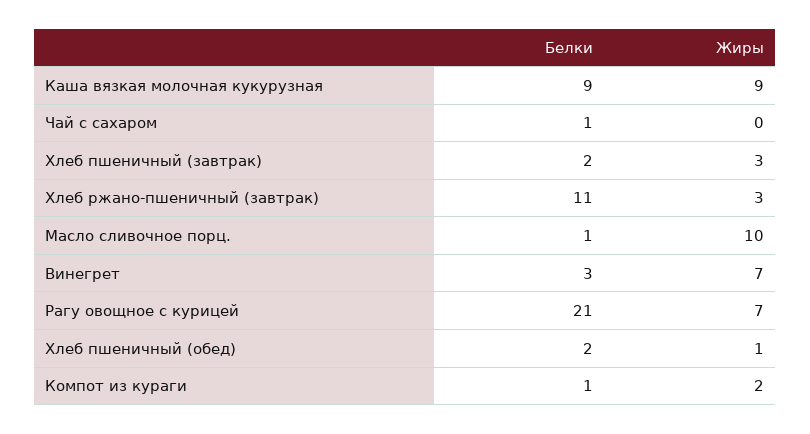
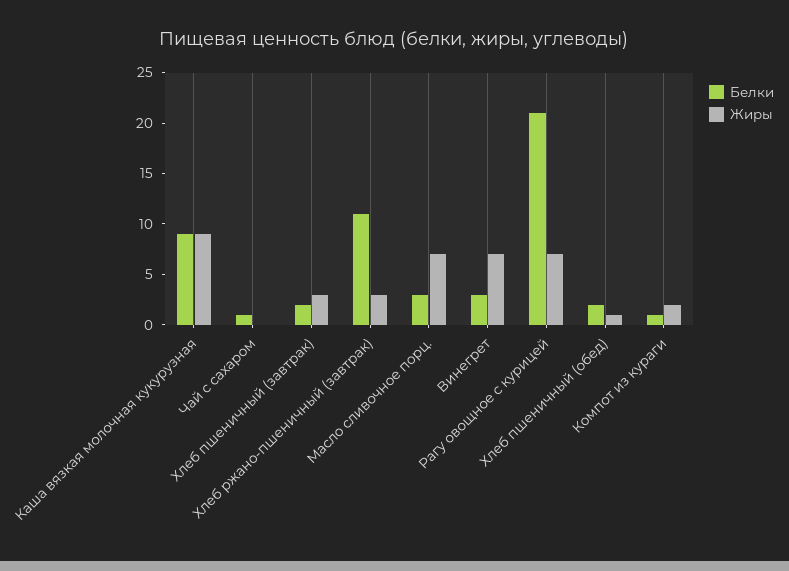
  {
    "Белки": {
      "Каша вязкая молочная кукурузная": 9,
      "Чай с сахаром": 1,
      "Хлеб пшеничный (завтрак)": 2,
      "Хлеб ржано-пшеничный (завтрак)": 11,
-     "Масло сливочное порц.": 1,
+     "Масло сливочное порц.": 3,
      "Винегрет": 3,
      "Рагу овощное с курицей": 21,
      "Хлеб пшеничный (обед)": 2,
      "Компот из кураги": 1
    },
    "Жиры": {
      "Каша вязкая молочная кукурузная": 9,
      "Чай с сахаром": 0,
      "Хлеб пшеничный (завтрак)": 3,
      "Хлеб ржано-пшеничный (завтрак)": 3,
-     "Масло сливочное порц.": 10,
+     "Масло сливочное порц.": 7,
      "Винегрет": 7,
      "Рагу овощное с курицей": 7,
      "Хлеб пшеничный (обед)": 1,
      "Компот из кураги": 2
    }
  }

